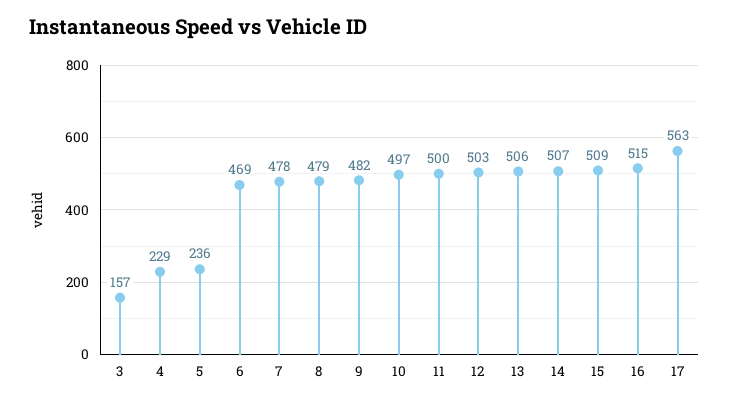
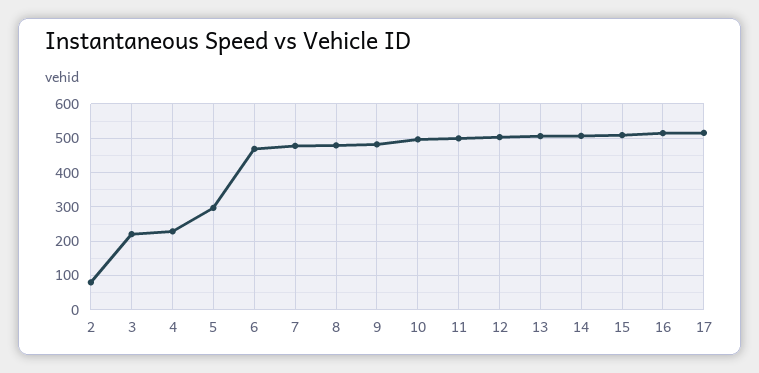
  {
-   "3": 157,
+   "3": 220,
    "4": 229,
-   "5": 236,
+   "5": 300,
    "6": 469,
    "7": 478,
    "8": 479,
    "9": 482,
    "10": 497,
    "11": 500,
    "12": 503,
    "13": 506,
    "14": 507,
    "15": 509,
    "16": 515,
-   "17": 563
+   "17": 520,
+   "2": 80
  }

